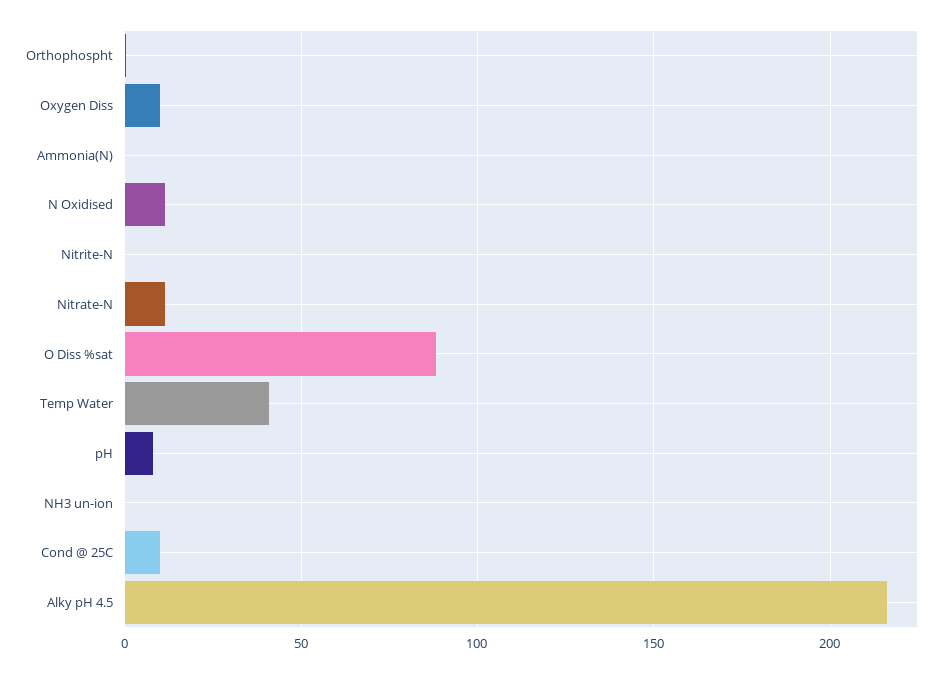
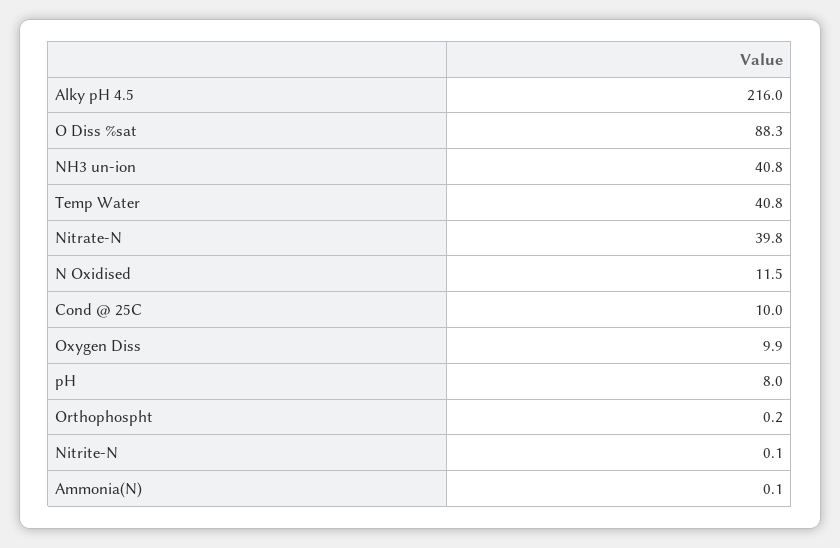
  {
    "Orthophospht": 0.2,
    "Oxygen Diss": 9.9,
    "Ammonia(N)": 0.1,
    "N Oxidised": 11.5,
    "Nitrite-N": 0.1,
-   "Nitrate-N": 10,
+   "Nitrate-N": 39.8,
    "O Diss %sat": 88.3,
    "Temp Water": 40.8,
    "pH": 8,
-   "NH3 un-ion": 0,
+   "NH3 un-ion": 40.8,
    "Cond @ 25C": 10,
    "Alky pH 4.5": 216
  }

